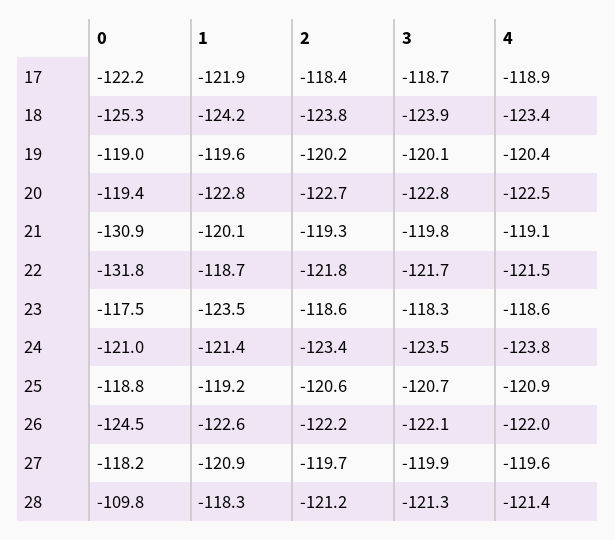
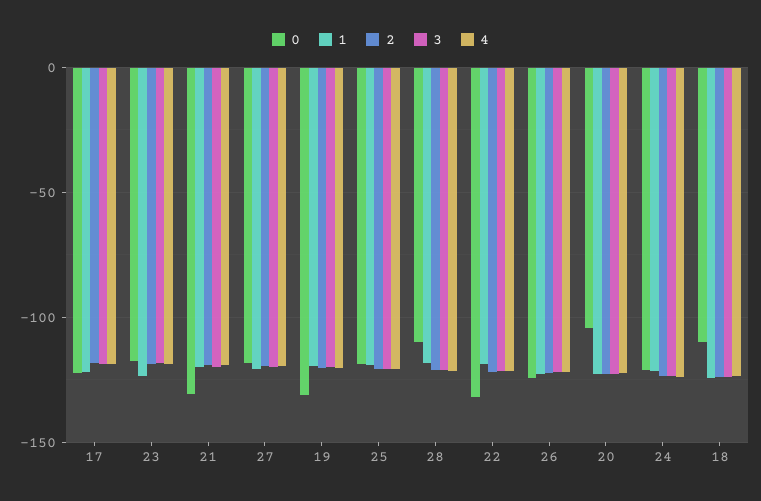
  {
    "0": {
      "17": -122.2,
-     "18": -125.3,
+     "18": -110,
-     "19": -119,
+     "19": -130,
-     "20": -119.4,
+     "20": -105,
      "21": -130.9,
      "22": -131.8,
      "23": -117.5,
      "24": -121,
      "25": -118.8,
      "26": -124.5,
      "27": -118.2,
      "28": -109.8
    },
    "1": {
      "17": -121.9,
      "18": -124.2,
      "19": -119.6,
      "20": -122.8,
      "21": -120.1,
      "22": -118.7,
      "23": -123.5,
      "24": -121.4,
      "25": -119.2,
      "26": -122.6,
      "27": -120.9,
      "28": -118.3
    },
    "2": {
      "17": -118.4,
      "18": -123.8,
      "19": -120.2,
      "20": -122.7,
      "21": -119.3,
      "22": -121.8,
      "23": -118.6,
      "24": -123.4,
      "25": -120.6,
      "26": -122.2,
      "27": -119.7,
      "28": -121.2
    },
    "3": {
      "17": -118.7,
      "18": -123.9,
      "19": -120.1,
      "20": -122.8,
      "21": -119.8,
      "22": -121.7,
      "23": -118.3,
      "24": -123.5,
      "25": -120.7,
      "26": -122.1,
      "27": -119.9,
      "28": -121.3
    },
    "4": {
      "17": -118.9,
      "18": -123.4,
      "19": -120.4,
      "20": -122.5,
      "21": -119.1,
      "22": -121.5,
      "23": -118.6,
      "24": -123.8,
      "25": -120.9,
      "26": -122,
      "27": -119.6,
      "28": -121.4
    }
  }

